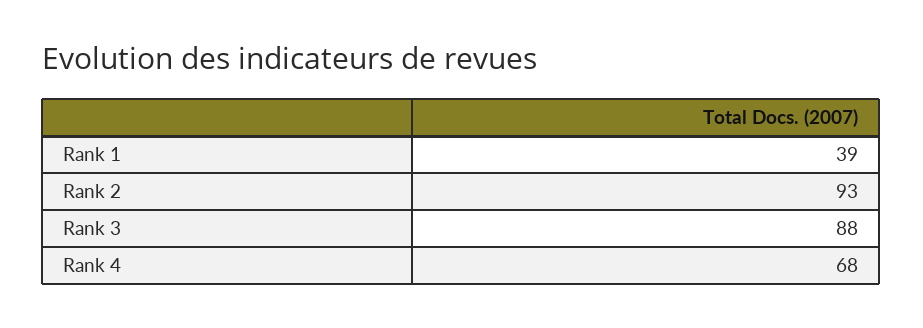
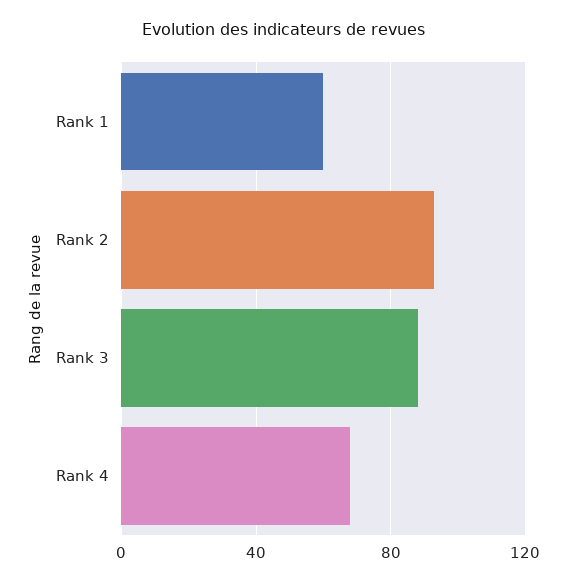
  {
-   "Rank 1": 39,
+   "Rank 1": 60,
    "Rank 2": 93,
    "Rank 3": 88,
    "Rank 4": 68
  }

